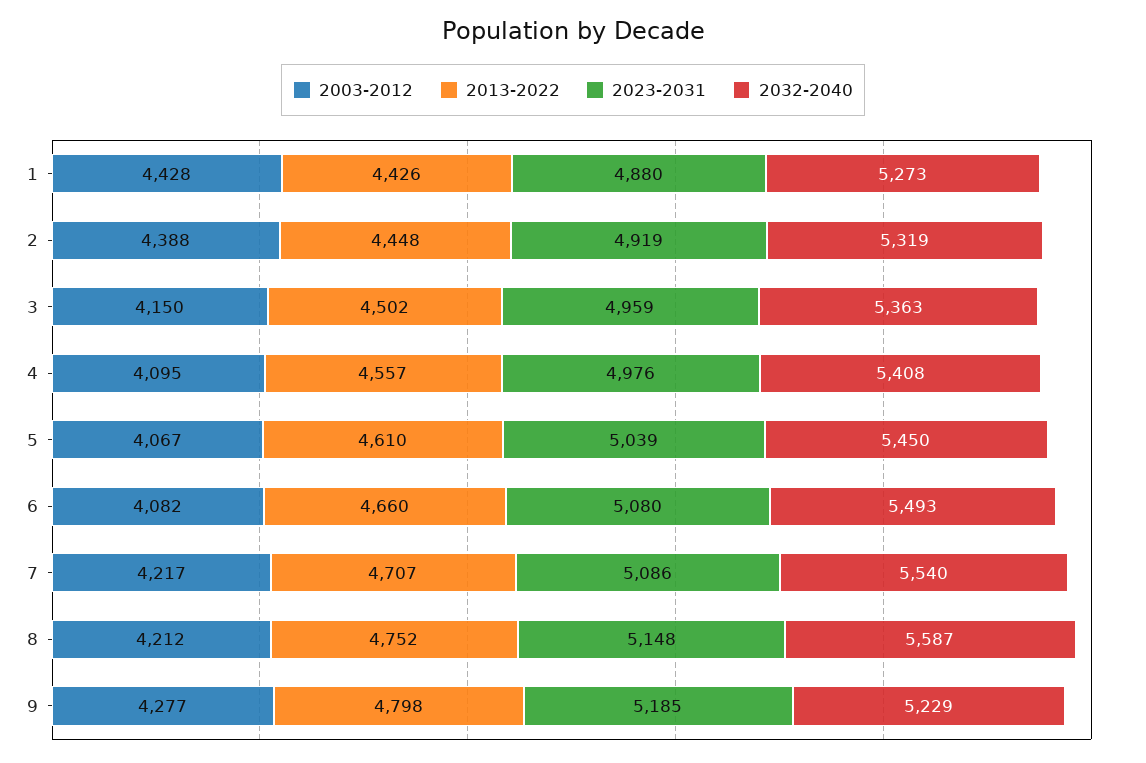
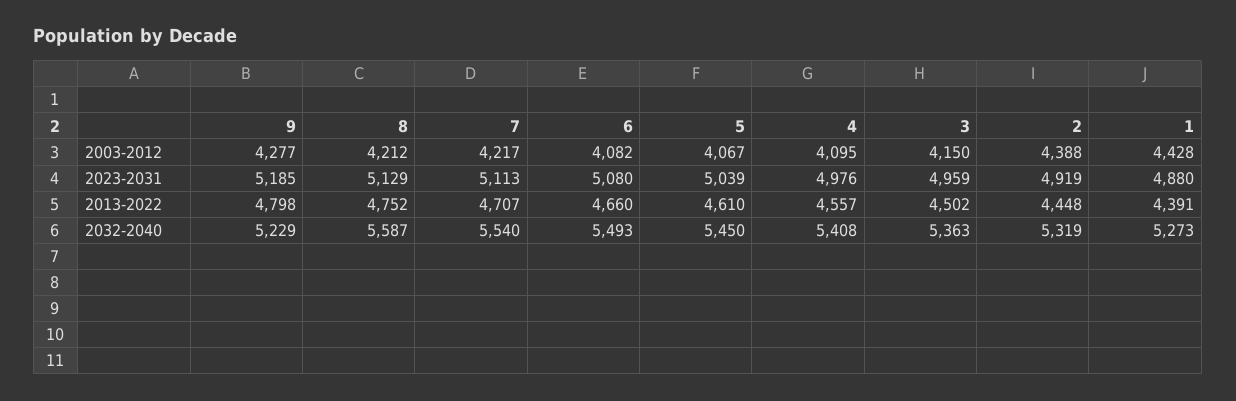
  {
    "2003-2012": {
      "1": 4428,
      "2": 4388,
      "3": 4150,
      "4": 4095,
      "5": 4067,
      "6": 4082,
      "7": 4217,
      "8": 4212,
      "9": 4277
    },
    "2013-2022": {
-     "1": 4426,
+     "1": 4391,
      "2": 4448,
      "3": 4502,
      "4": 4557,
      "5": 4610,
      "6": 4660,
      "7": 4707,
      "8": 4752,
      "9": 4798
    },
    "2023-2031": {
      "1": 4880,
      "2": 4919,
      "3": 4959,
      "4": 4976,
      "5": 5039,
      "6": 5080,
-     "7": 5086,
+     "7": 5113,
-     "8": 5148,
+     "8": 5129,
      "9": 5185
    },
    "2032-2040": {
      "1": 5273,
      "2": 5319,
      "3": 5363,
      "4": 5408,
      "5": 5450,
      "6": 5493,
      "7": 5540,
      "8": 5587,
      "9": 5229
    }
  }

